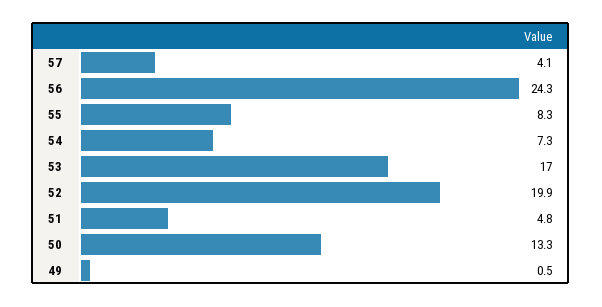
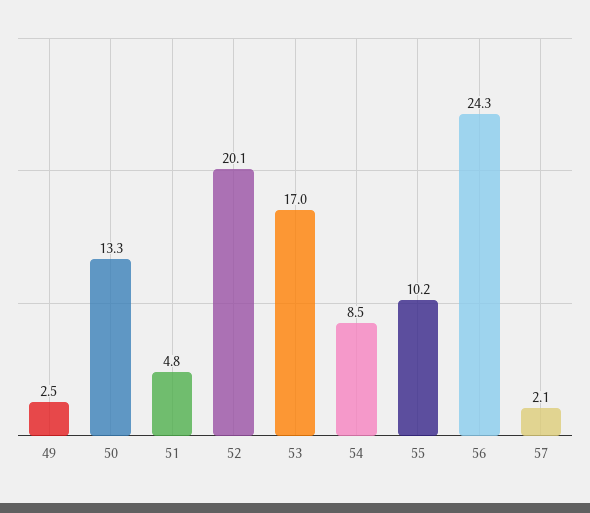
  {
-   "57": 4.1,
+   "57": 2.1,
    "56": 24.3,
-   "55": 8.3,
+   "55": 10.2,
-   "54": 7.3,
+   "54": 8.5,
    "53": 17,
-   "52": 19.9,
+   "52": 20.1,
    "51": 4.8,
    "50": 13.3,
-   "49": 0.5
+   "49": 2.5
  }

